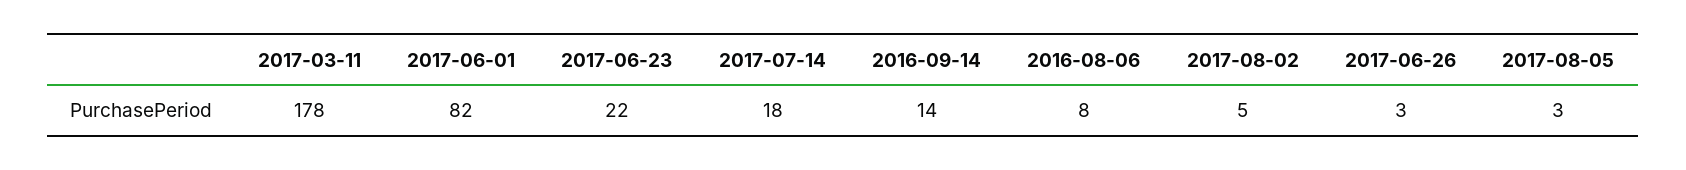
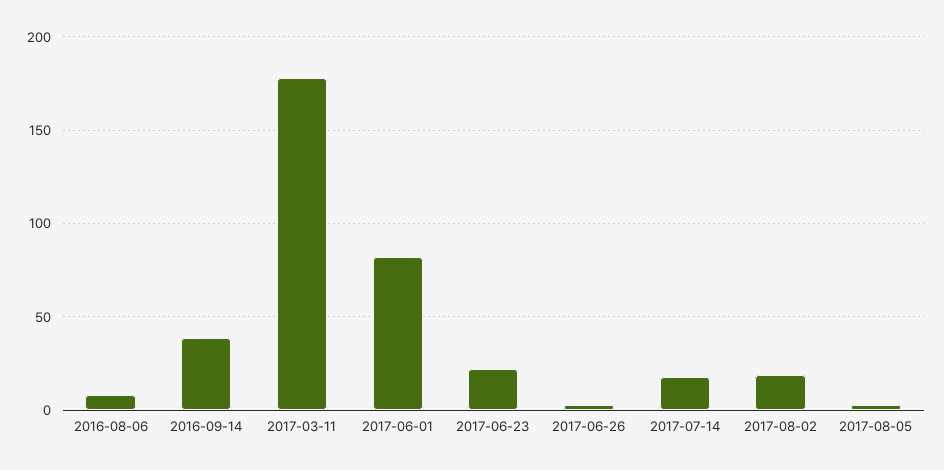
  {
    "2017-03-11": 178,
    "2017-06-01": 82,
    "2017-06-23": 22,
    "2017-07-14": 18,
-   "2016-09-14": 14,
+   "2016-09-14": 40,
    "2016-08-06": 8,
-   "2017-08-02": 5,
+   "2017-08-02": 20,
    "2017-06-26": 3,
    "2017-08-05": 3
  }

